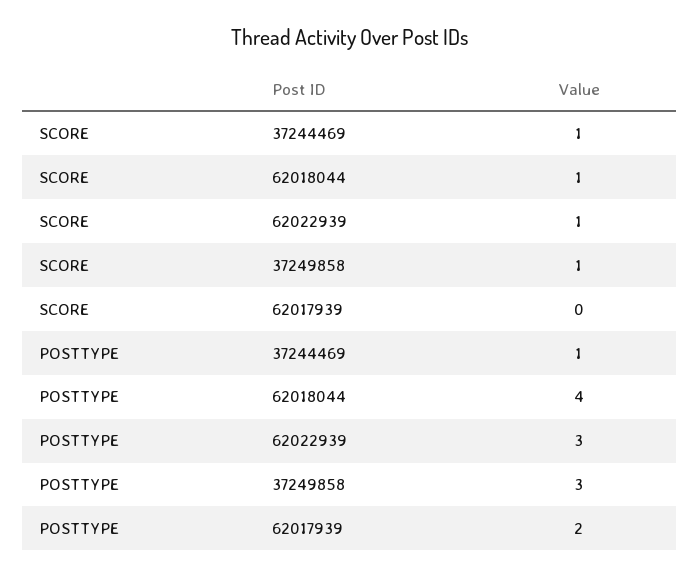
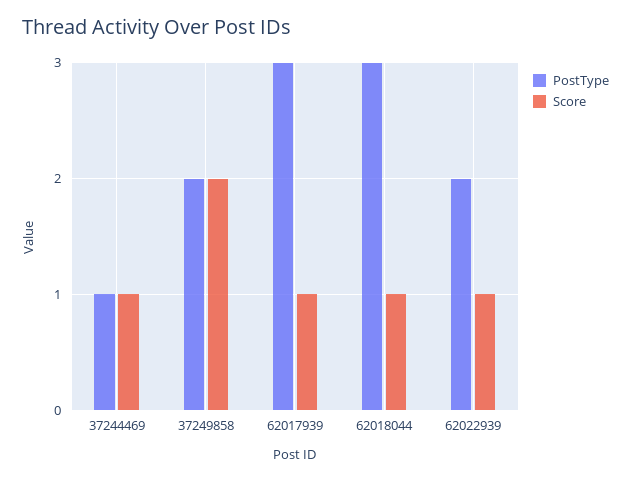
  {
    "SCORE": {
      "37244469": 1,
      "62018044": 1,
      "62022939": 1,
-     "37249858": 1,
+     "37249858": 2,
-     "62017939": 0
+     "62017939": 1
    },
    "POSTTYPE": {
      "37244469": 1,
-     "62018044": 4,
+     "62018044": 3,
-     "62022939": 3,
+     "62022939": 2,
-     "37249858": 3,
+     "37249858": 2,
-     "62017939": 2
+     "62017939": 3
    }
  }

